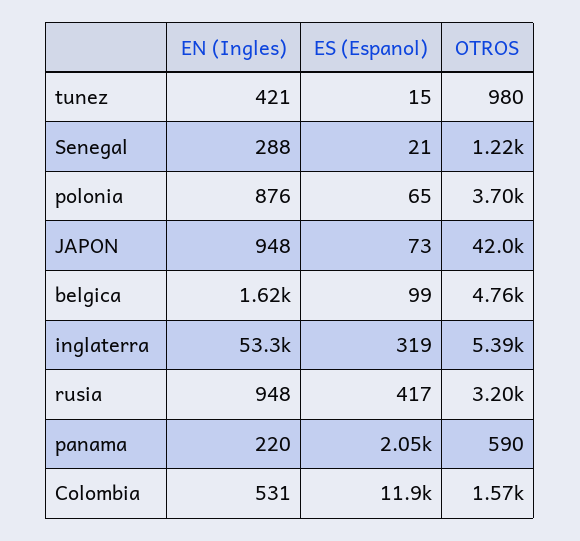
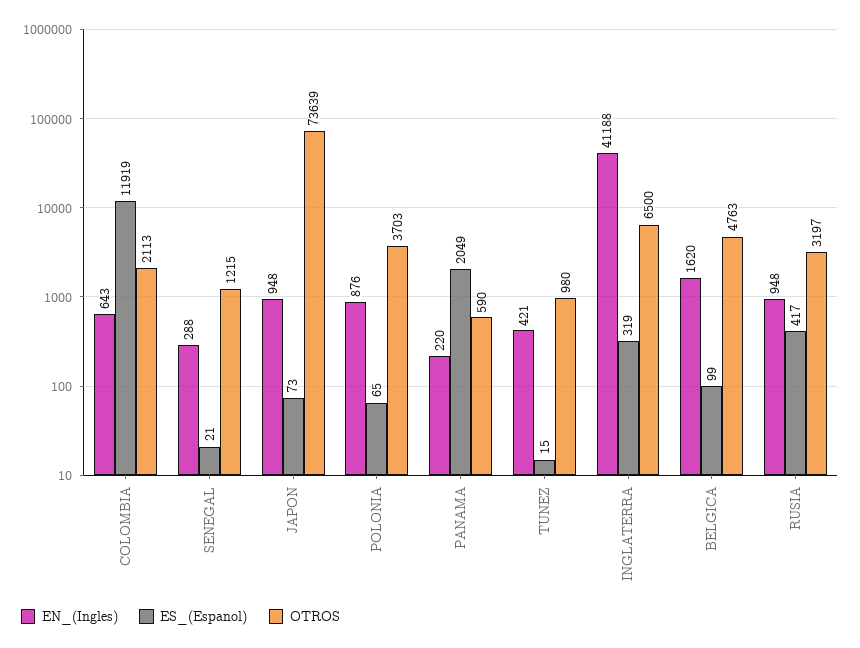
  {
    "EN (Ingles)": {
      "tunez": 421,
      "Senegal": 288,
      "polonia": 876,
      "JAPON": 948,
      "belgica": 1620,
-     "inglaterra": 53300,
+     "inglaterra": 41188,
      "rusia": 948,
      "panama": 220,
-     "Colombia": 531
+     "Colombia": 643
    },
    "ES (Espanol)": {
      "tunez": 15,
      "Senegal": 21,
      "polonia": 65,
      "JAPON": 73,
      "belgica": 99,
      "inglaterra": 319,
      "rusia": 417,
      "panama": 2049,
      "Colombia": 11919
    },
    "OTROS": {
      "tunez": 980,
      "Senegal": 1215,
      "polonia": 3703,
-     "JAPON": 42000,
+     "JAPON": 73639,
      "belgica": 4763,
-     "inglaterra": 5390,
+     "inglaterra": 6500,
      "rusia": 3197,
      "panama": 590,
-     "Colombia": 1570
+     "Colombia": 2113
    }
  }

